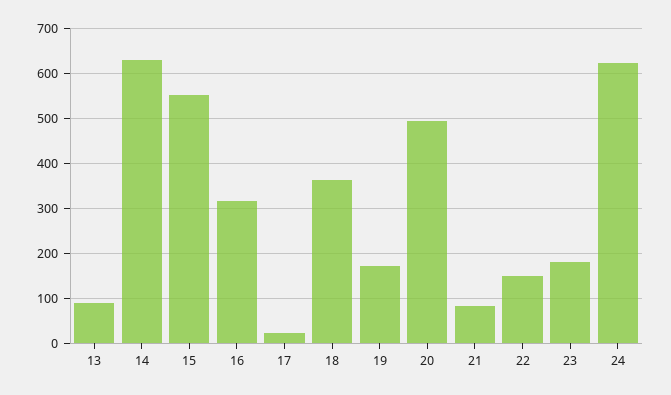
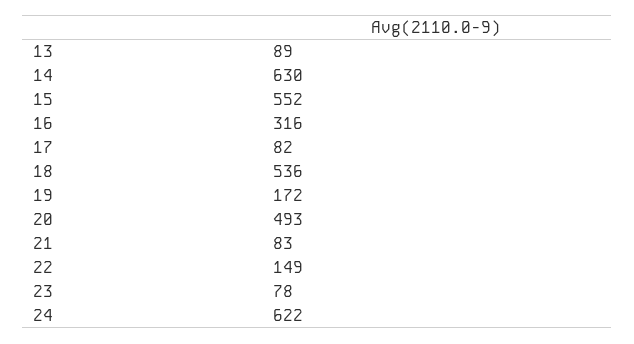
  {
    "13": 89,
    "14": 630,
    "15": 552,
    "16": 316,
-   "17": 20,
+   "17": 82,
-   "18": 360,
+   "18": 536,
    "19": 172,
    "20": 493,
    "21": 83,
    "22": 149,
-   "23": 180,
+   "23": 78,
    "24": 622
  }

